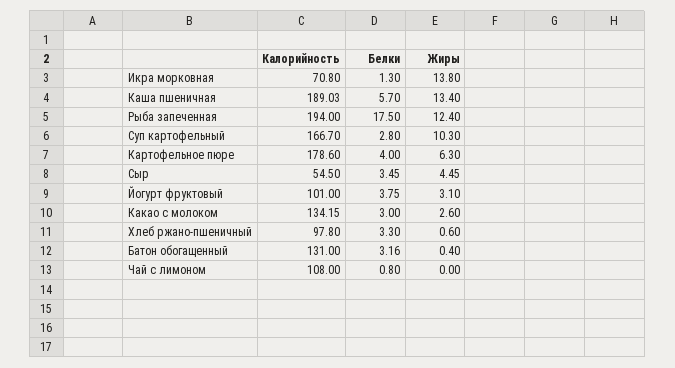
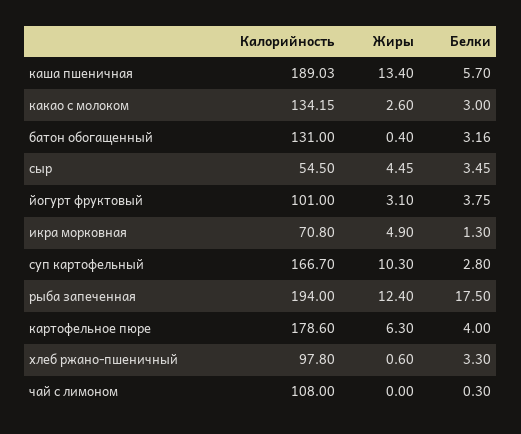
  {
    "Калорийность": {
      "Икра морковная": 70.8,
      "Каша пшеничная": 189.03,
      "Рыба запеченная": 194,
      "Суп картофельный": 166.7,
      "Картофельное пюре": 178.6,
      "Сыр": 54.5,
      "Йогурт фруктовый": 101,
      "Какао с молоком": 134.15,
      "Хлеб ржано-пшеничный": 97.8,
      "Батон обогащенный": 131,
      "Чай с лимоном": 108
    },
    "Белки": {
      "Икра морковная": 1.3,
      "Каша пшеничная": 5.7,
      "Рыба запеченная": 17.5,
      "Суп картофельный": 2.8,
      "Картофельное пюре": 4,
      "Сыр": 3.45,
      "Йогурт фруктовый": 3.75,
      "Какао с молоком": 3,
      "Хлеб ржано-пшеничный": 3.3,
      "Батон обогащенный": 3.16,
-     "Чай с лимоном": 0.8
+     "Чай с лимоном": 0.3
    },
    "Жиры": {
-     "Икра морковная": 13.8,
+     "Икра морковная": 4.9,
      "Каша пшеничная": 13.4,
      "Рыба запеченная": 12.4,
      "Суп картофельный": 10.3,
      "Картофельное пюре": 6.3,
      "Сыр": 4.45,
      "Йогурт фруктовый": 3.1,
      "Какао с молоком": 2.6,
      "Хлеб ржано-пшеничный": 0.6,
      "Батон обогащенный": 0.4,
      "Чай с лимоном": 0
    }
  }

